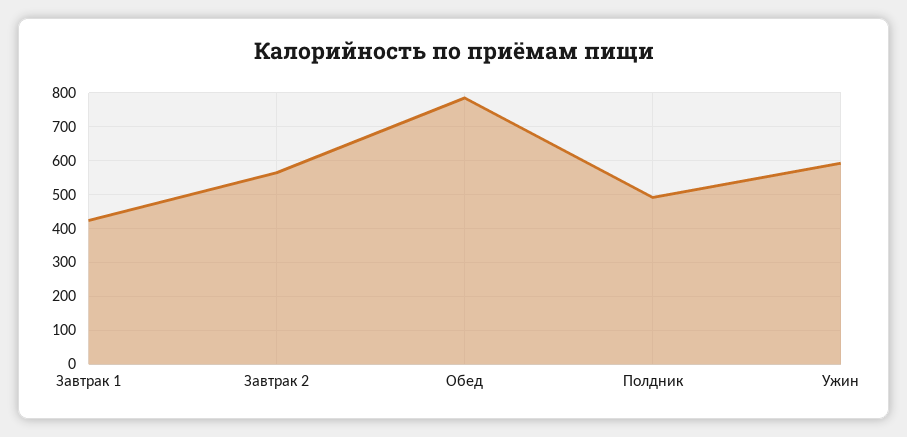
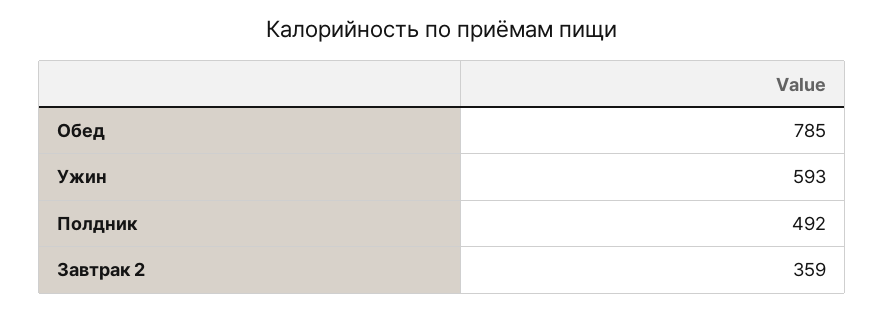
  {
-   "Завтрак 1": 420,
-   "Завтрак 2": 560,
+   "Завтрак 2": 359,
    "Обед": 785,
    "Полдник": 492,
    "Ужин": 593
  }

